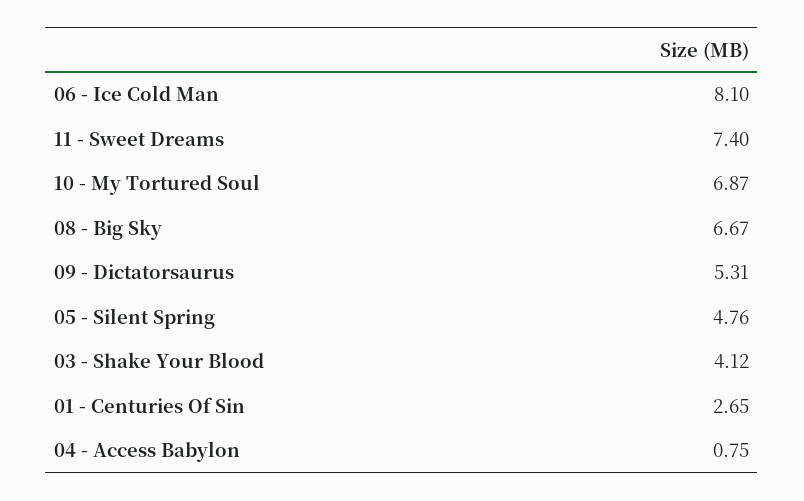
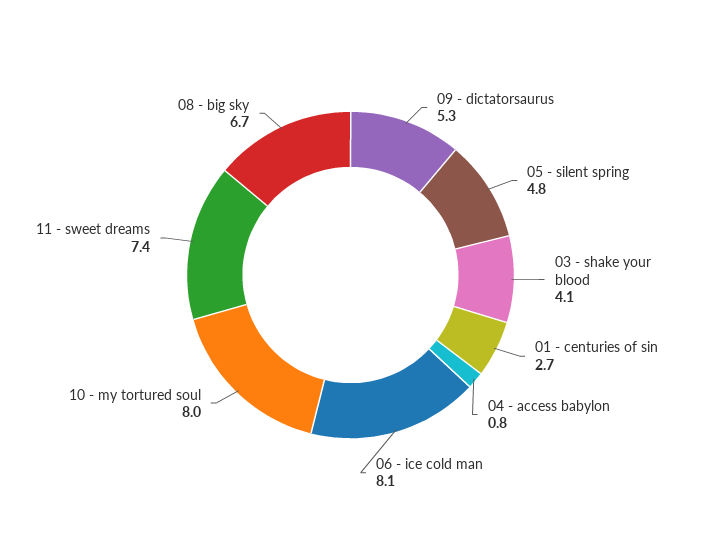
  {
    "06 - Ice Cold Man": 8.1,
    "11 - Sweet Dreams": 7.4,
-   "10 - My Tortured Soul": 6.87,
+   "10 - My Tortured Soul": 8,
    "08 - Big Sky": 6.67,
    "09 - Dictatorsaurus": 5.31,
    "05 - Silent Spring": 4.76,
    "03 - Shake Your Blood": 4.12,
    "01 - Centuries Of Sin": 2.65,
    "04 - Access Babylon": 0.75
  }

